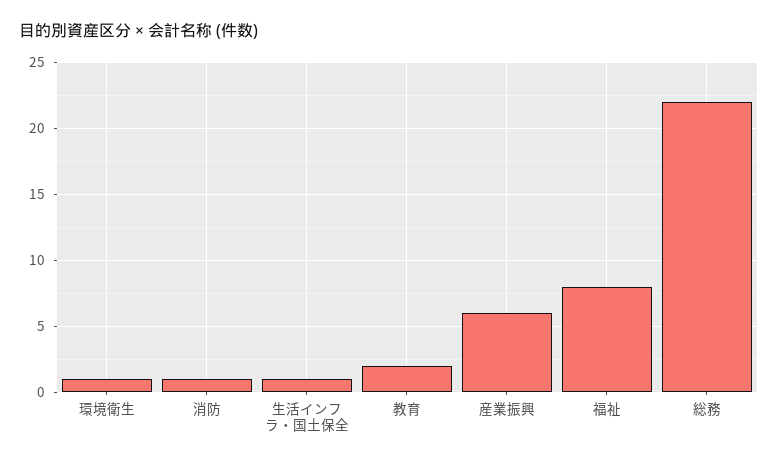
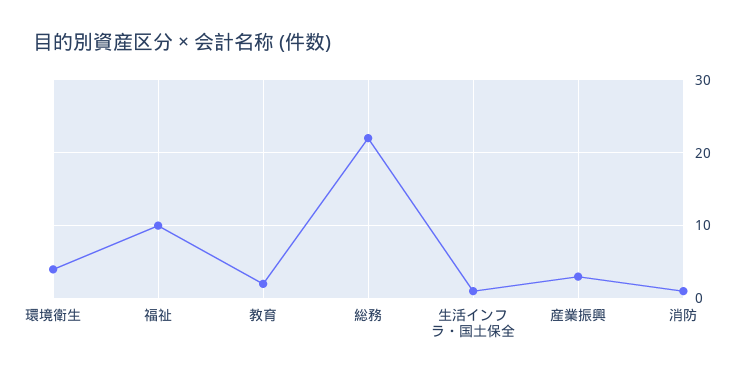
  {
-   "環境衛生": 1,
+   "環境衛生": 4,
    "消防": 1,
    "生活インフラ・国土保全": 1,
    "教育": 2,
-   "産業振興": 6,
+   "産業振興": 3,
-   "福祉": 8,
+   "福祉": 10,
    "総務": 22
  }

